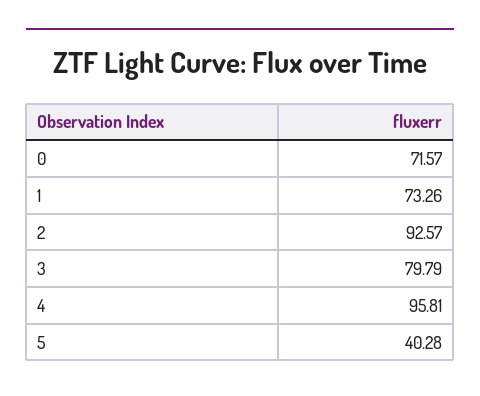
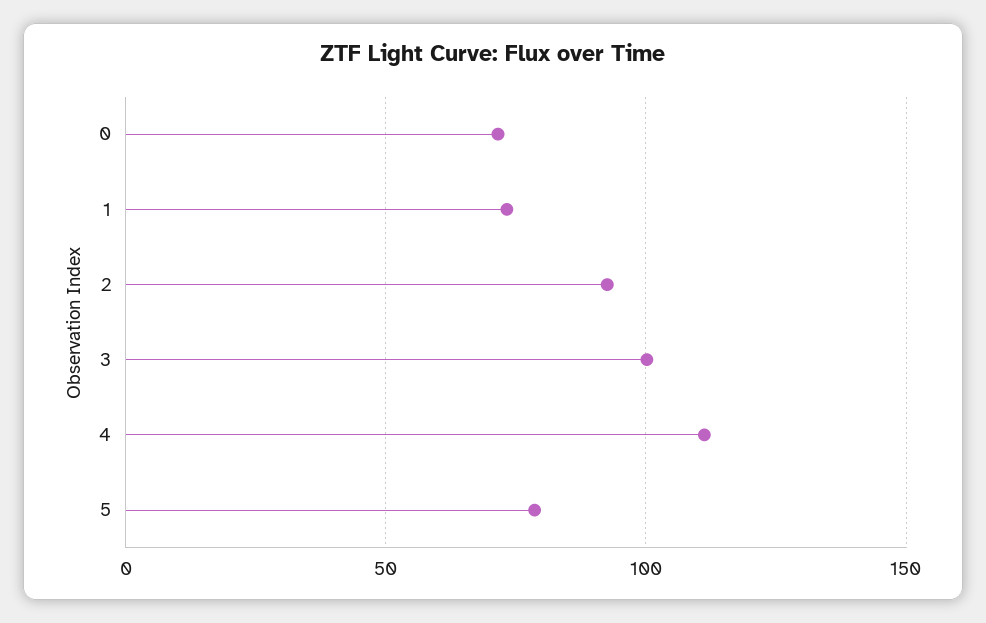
  {
    "0": 71.57,
    "1": 73.26,
    "2": 92.57,
-   "3": 79.79,
+   "3": 100,
-   "4": 95.81,
+   "4": 110,
-   "5": 40.28
+   "5": 80
  }

